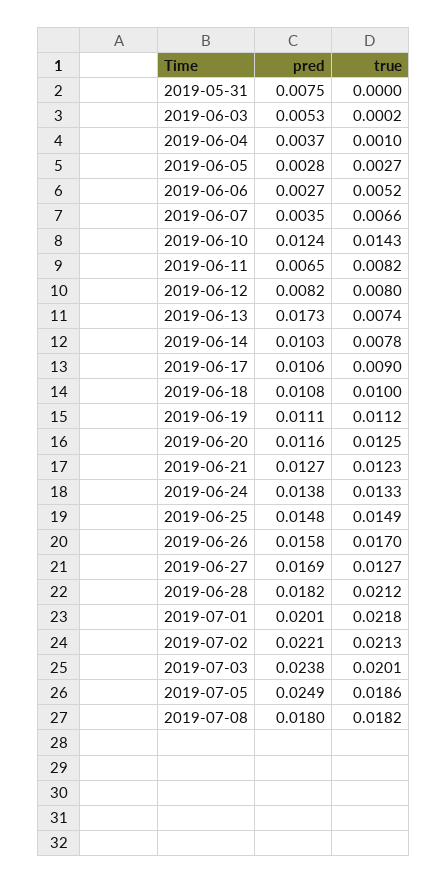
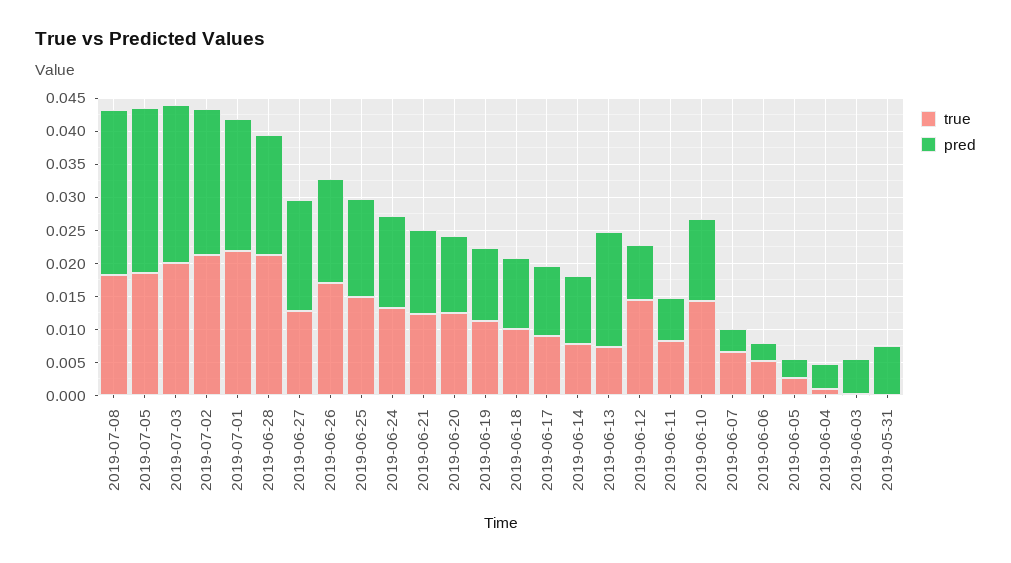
  {
    "pred": {
      "2019-05-31": 0.0075,
      "2019-06-03": 0.0053,
      "2019-06-04": 0.0037,
      "2019-06-05": 0.0028,
      "2019-06-06": 0.0027,
      "2019-06-07": 0.0035,
      "2019-06-10": 0.0124,
      "2019-06-11": 0.0065,
      "2019-06-12": 0.0082,
      "2019-06-13": 0.0173,
      "2019-06-14": 0.0103,
      "2019-06-17": 0.0106,
      "2019-06-18": 0.0108,
      "2019-06-19": 0.0111,
      "2019-06-20": 0.0116,
      "2019-06-21": 0.0127,
      "2019-06-24": 0.0138,
      "2019-06-25": 0.0148,
      "2019-06-26": 0.0158,
      "2019-06-27": 0.0169,
      "2019-06-28": 0.0182,
      "2019-07-01": 0.0201,
      "2019-07-02": 0.0221,
      "2019-07-03": 0.0238,
      "2019-07-05": 0.0249,
-     "2019-07-08": 0.018
+     "2019-07-08": 0.025
    },
    "true": {
      "2019-05-31": 0,
      "2019-06-03": 0.0002,
      "2019-06-04": 0.001,
      "2019-06-05": 0.0027,
      "2019-06-06": 0.0052,
      "2019-06-07": 0.0066,
      "2019-06-10": 0.0143,
      "2019-06-11": 0.0082,
-     "2019-06-12": 0.008,
+     "2019-06-12": 0.015,
      "2019-06-13": 0.0074,
      "2019-06-14": 0.0078,
      "2019-06-17": 0.009,
      "2019-06-18": 0.01,
      "2019-06-19": 0.0112,
      "2019-06-20": 0.0125,
      "2019-06-21": 0.0123,
      "2019-06-24": 0.0133,
      "2019-06-25": 0.0149,
      "2019-06-26": 0.017,
      "2019-06-27": 0.0127,
      "2019-06-28": 0.0212,
      "2019-07-01": 0.0218,
      "2019-07-02": 0.0213,
      "2019-07-03": 0.0201,
      "2019-07-05": 0.0186,
      "2019-07-08": 0.0182
    }
  }

